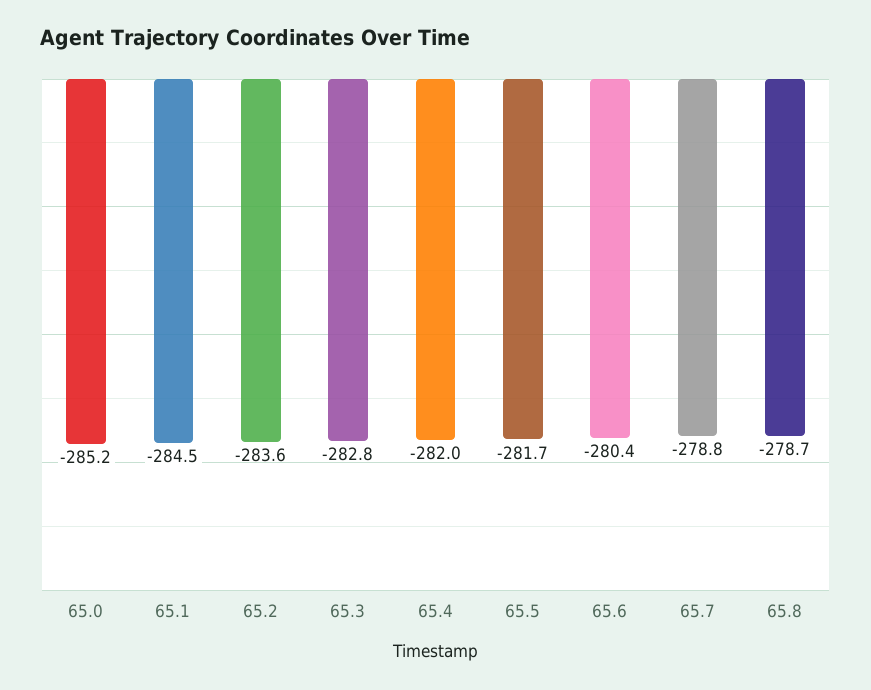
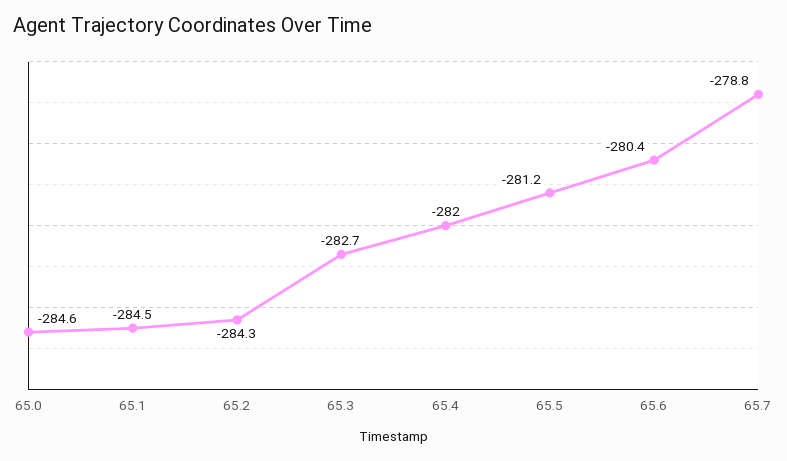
  {
-   "65.0": -285.2,
+   "65.0": -284.6,
    "65.1": -284.5,
-   "65.2": -283.6,
+   "65.2": -284.3,
-   "65.3": -282.8,
+   "65.3": -282.7,
    "65.4": -282,
-   "65.5": -281.7,
+   "65.5": -281.2,
    "65.6": -280.4,
-   "65.7": -278.8,
+   "65.7": -278.8
-   "65.8": -278.7
  }

